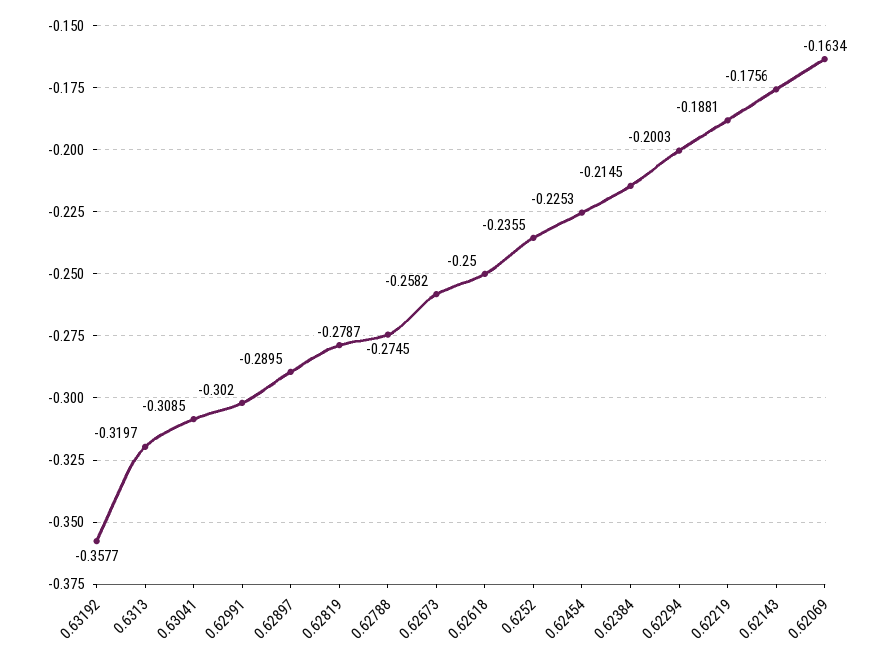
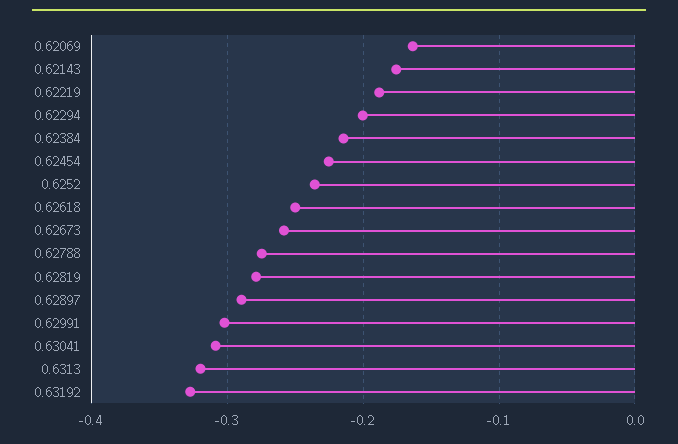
  {
-   "0.63192": -0.3577,
+   "0.63192": -0.33,
    "0.6313": -0.3197,
    "0.63041": -0.3085,
    "0.62991": -0.302,
    "0.62897": -0.2895,
    "0.62819": -0.2787,
    "0.62788": -0.2745,
    "0.62673": -0.2582,
    "0.62618": -0.25,
    "0.6252": -0.2355,
    "0.62454": -0.2253,
    "0.62384": -0.2145,
    "0.62294": -0.2003,
    "0.62219": -0.1881,
    "0.62143": -0.1756,
    "0.62069": -0.1634
  }

